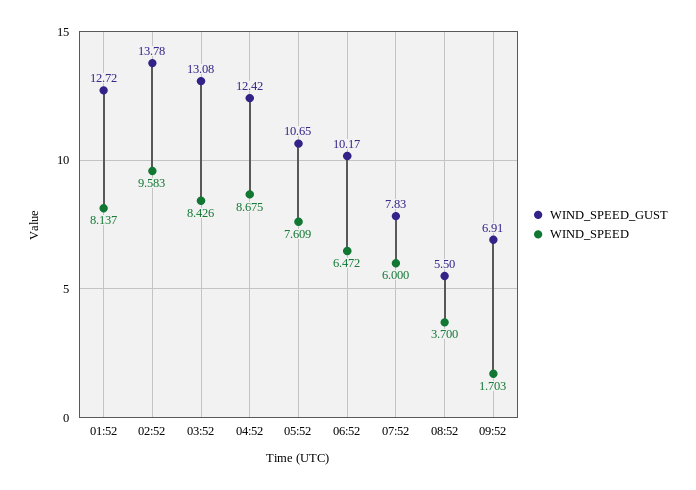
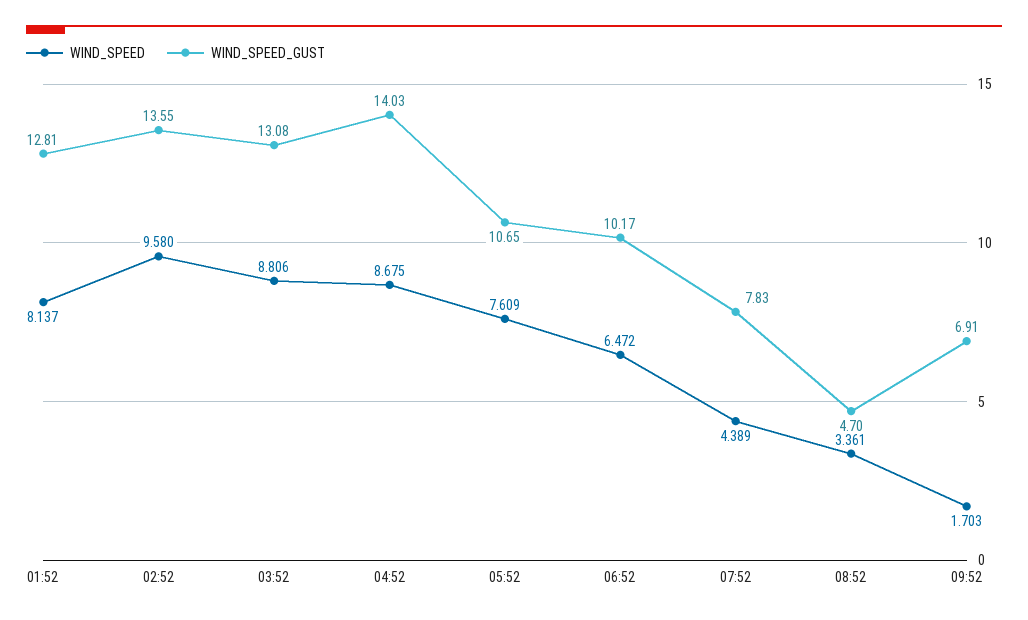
  {
    "WIND_SPEED_GUST": {
-     "01:52": 12.72,
+     "01:52": 12.81,
-     "02:52": 13.78,
+     "02:52": 13.55,
      "03:52": 13.08,
-     "04:52": 12.42,
+     "04:52": 14.03,
      "05:52": 10.65,
      "06:52": 10.17,
      "07:52": 7.83,
-     "08:52": 5.5,
+     "08:52": 4.7,
      "09:52": 6.91
    },
    "WIND_SPEED": {
      "01:52": 8.137,
-     "02:52": 9.583,
+     "02:52": 9.58,
-     "03:52": 8.426,
+     "03:52": 8.806,
      "04:52": 8.675,
      "05:52": 7.609,
      "06:52": 6.472,
-     "07:52": 6,
+     "07:52": 4.389,
-     "08:52": 3.7,
+     "08:52": 3.361,
      "09:52": 1.703
    }
  }

